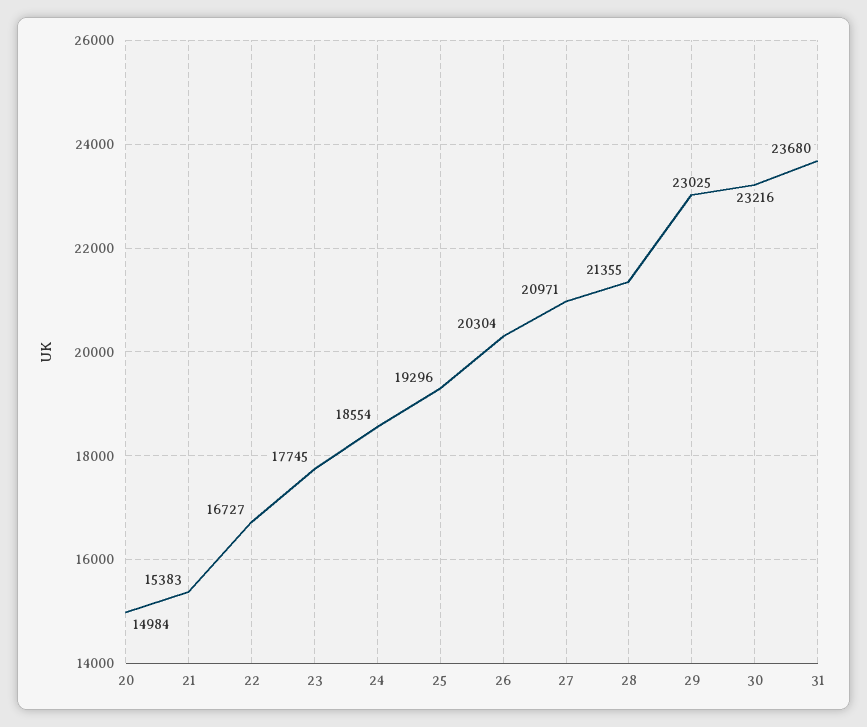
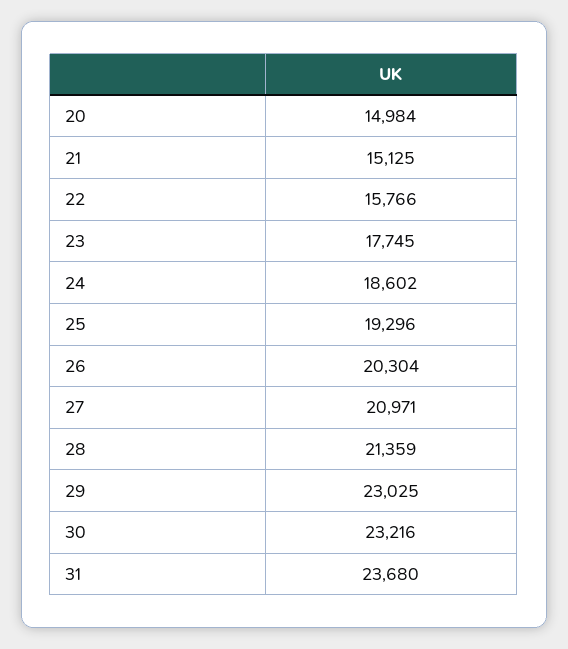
  {
    "20": 14984,
-   "21": 15383,
+   "21": 15125,
-   "22": 16727,
+   "22": 15766,
    "23": 17745,
-   "24": 18554,
+   "24": 18602,
    "25": 19296,
    "26": 20304,
    "27": 20971,
-   "28": 21355,
+   "28": 21359,
    "29": 23025,
    "30": 23216,
    "31": 23680
  }

